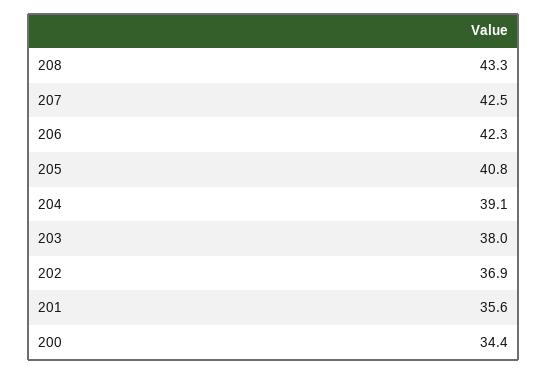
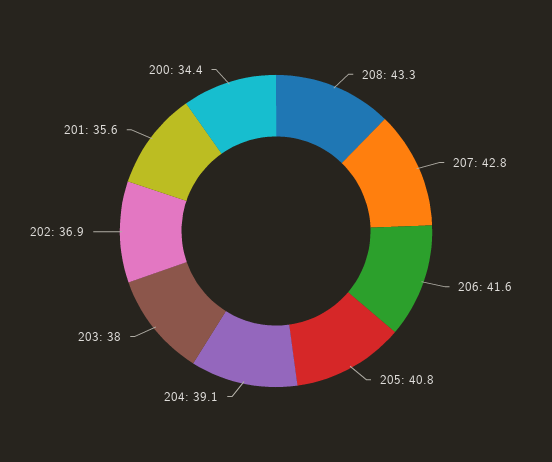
  {
    "208": 43.3,
-   "207": 42.5,
+   "207": 42.8,
-   "206": 42.3,
+   "206": 41.6,
    "205": 40.8,
    "204": 39.1,
    "203": 38,
    "202": 36.9,
    "201": 35.6,
    "200": 34.4
  }

